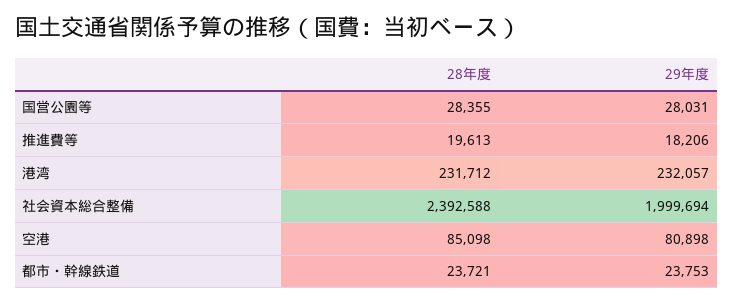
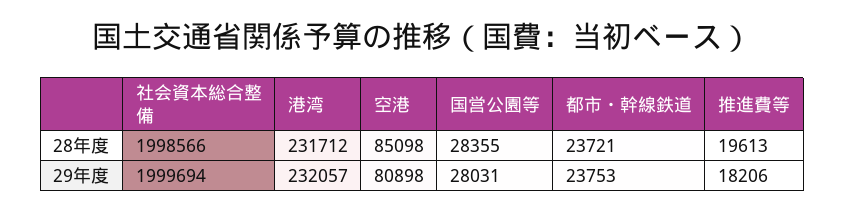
  {
    "28年度": {
      "国営公園等": 28355,
      "推進費等": 19613,
      "港湾": 231712,
-     "社会資本総合整備": 2392588,
+     "社会資本総合整備": 1998566,
      "空港": 85098,
      "都市・幹線鉄道": 23721
    },
    "29年度": {
      "国営公園等": 28031,
      "推進費等": 18206,
      "港湾": 232057,
      "社会資本総合整備": 1999694,
      "空港": 80898,
      "都市・幹線鉄道": 23753
    }
  }

